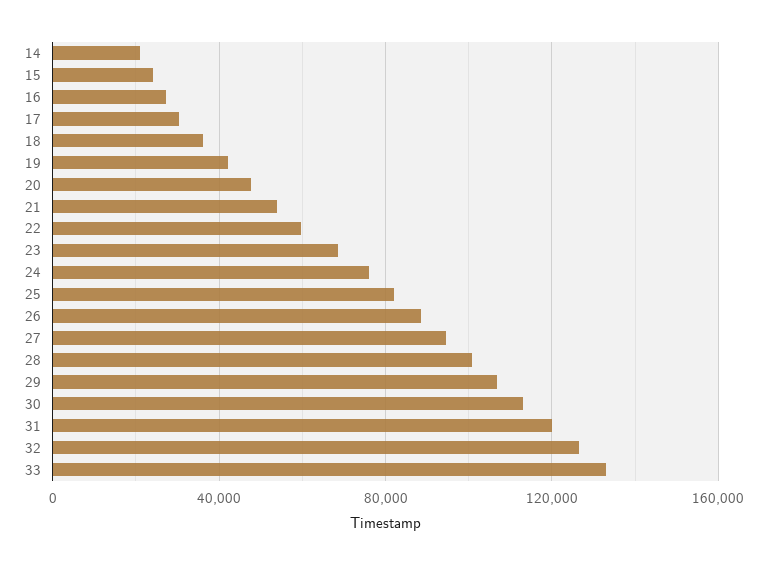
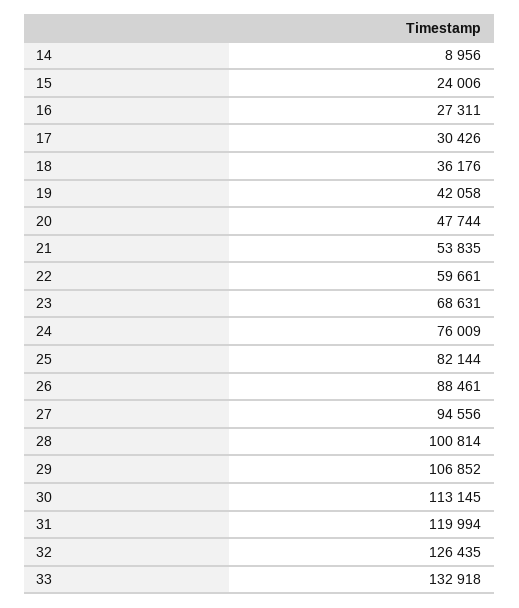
  {
-   "14": 20000,
+   "14": 8956,
    "15": 24006,
    "16": 27311,
    "17": 30426,
    "18": 36176,
    "19": 42058,
    "20": 47744,
    "21": 53835,
    "22": 59661,
    "23": 68631,
    "24": 76009,
    "25": 82144,
    "26": 88461,
    "27": 94556,
    "28": 100814,
    "29": 106852,
    "30": 113145,
    "31": 119994,
    "32": 126435,
    "33": 132918
  }

